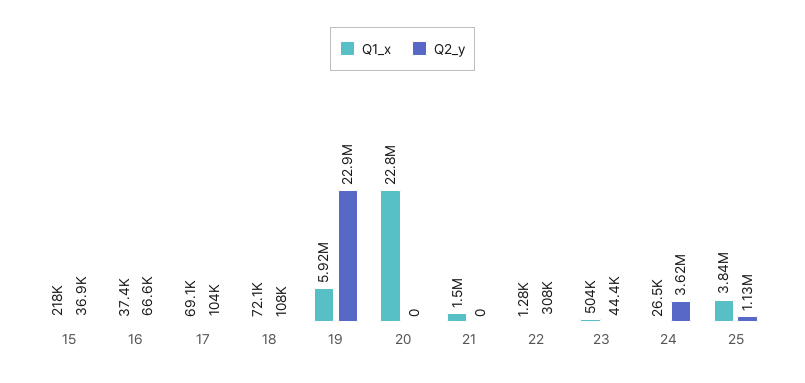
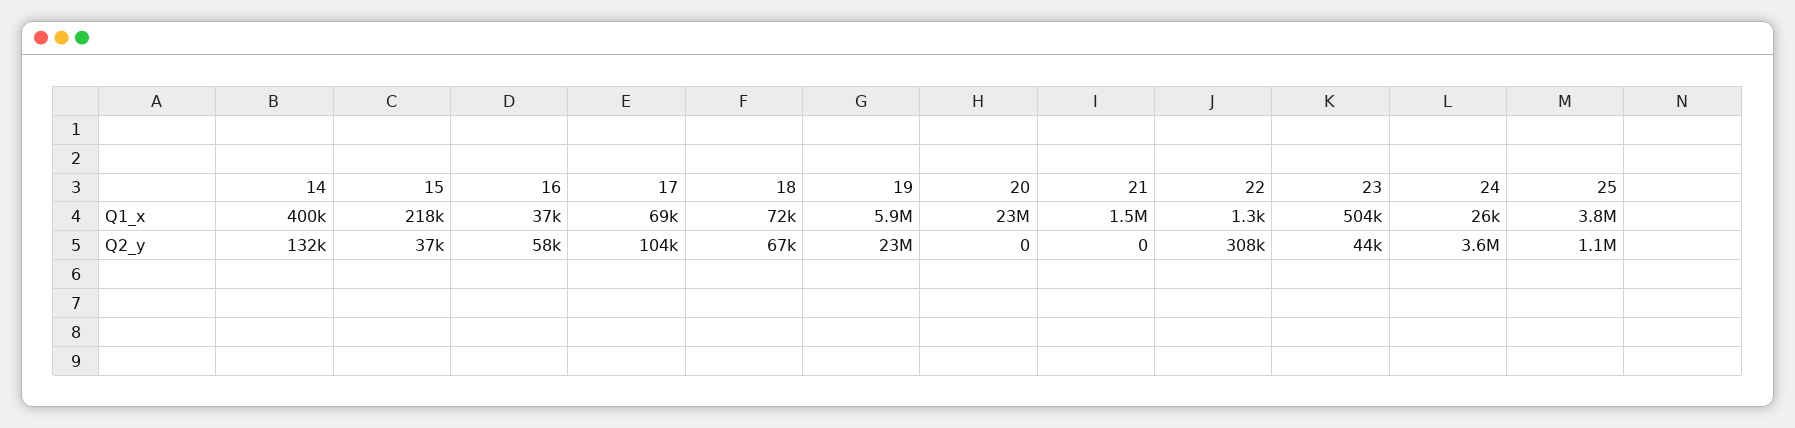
  {
    "Q1_x": {
      "15": 218000,
      "16": 37400,
      "17": 69100,
      "18": 72100,
      "19": 5920000,
      "20": 22800000,
      "21": 1500000,
      "22": 1280,
      "23": 504000,
      "24": 26500,
-     "25": 3840000
+     "25": 3840000,
+     "14": 400000
    },
    "Q2_y": {
      "15": 36900,
-     "16": 66600,
+     "16": 58000,
      "17": 104000,
-     "18": 108000,
+     "18": 67000,
      "19": 22900000,
      "20": 0,
      "21": 0,
      "22": 308000,
      "23": 44400,
      "24": 3620000,
-     "25": 1130000
+     "25": 1130000,
+     "14": 132000
    }
  }

